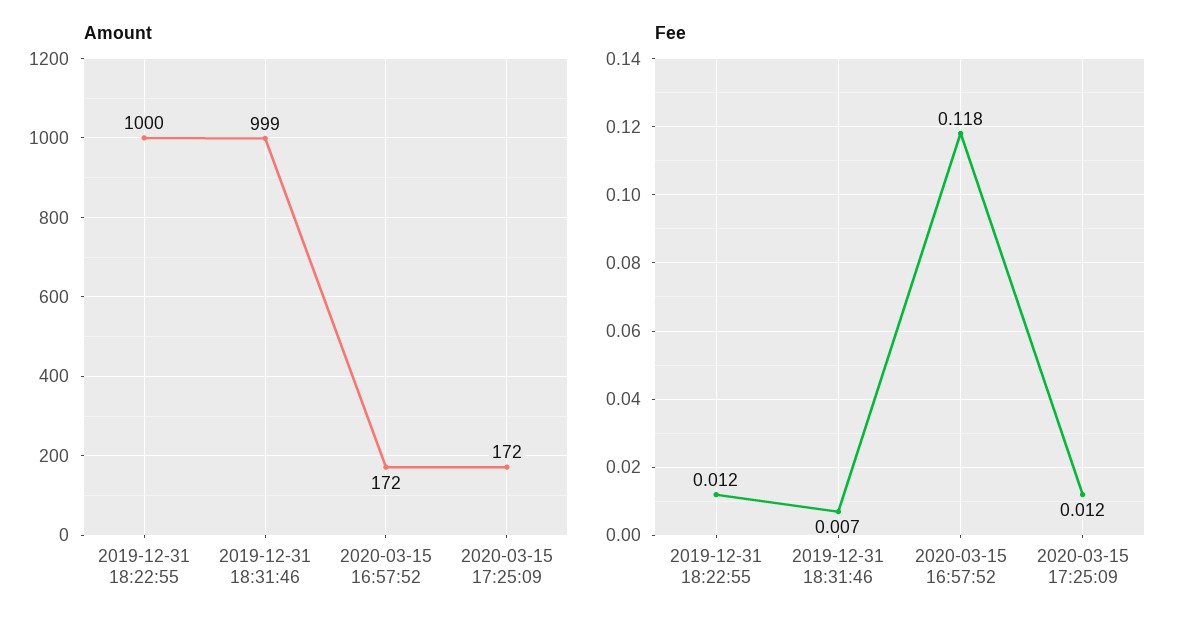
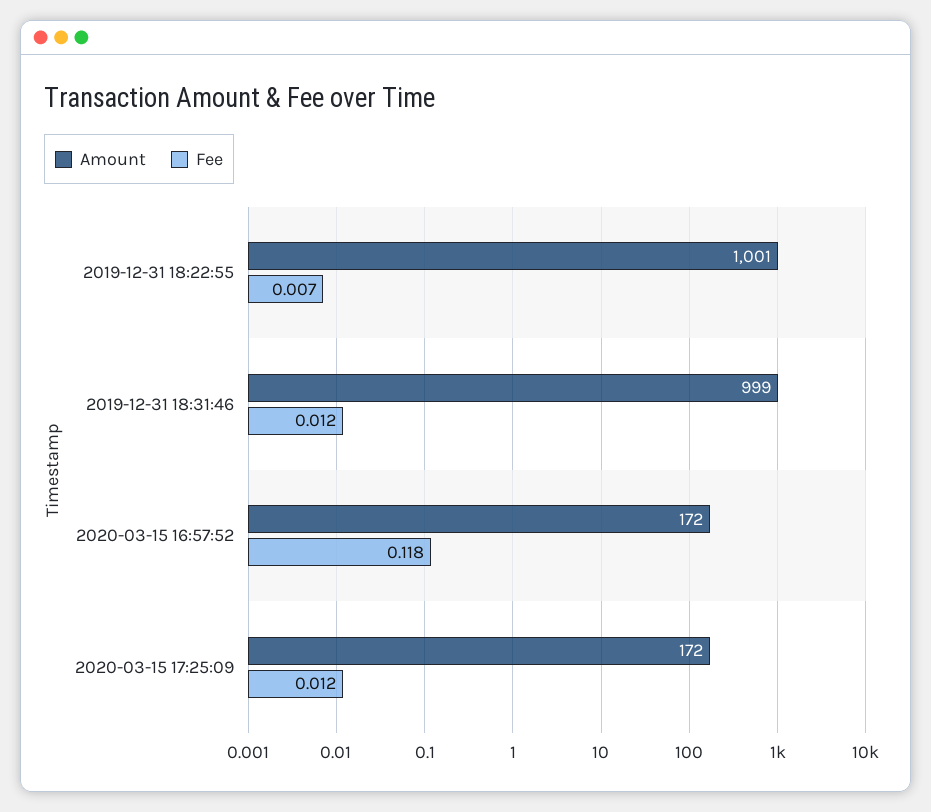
  {
    "Amount": {
-     "2019-12-31 18:22:55": 1000,
+     "2019-12-31 18:22:55": 1001,
      "2019-12-31 18:31:46": 999,
      "2020-03-15 16:57:52": 172,
      "2020-03-15 17:25:09": 172
    },
    "Fee": {
-     "2019-12-31 18:22:55": 0.012,
+     "2019-12-31 18:22:55": 0.007,
-     "2019-12-31 18:31:46": 0.007,
+     "2019-12-31 18:31:46": 0.012,
      "2020-03-15 16:57:52": 0.118,
      "2020-03-15 17:25:09": 0.012
    }
  }

